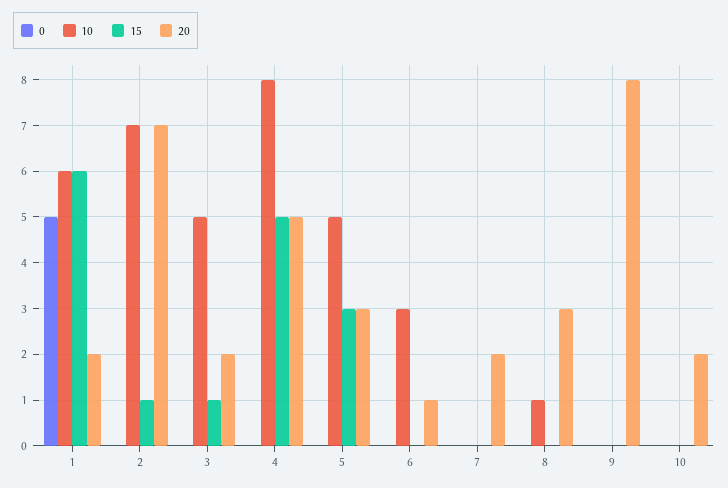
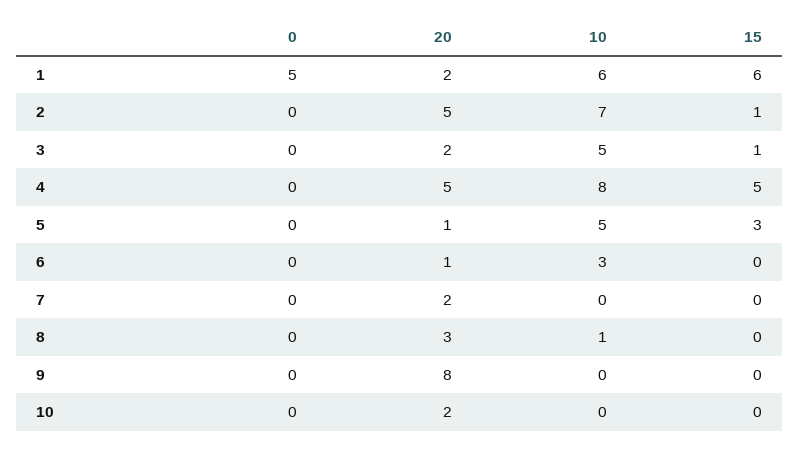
  {
    "0": {
      "1": 5,
      "2": 0,
      "3": 0,
      "4": 0,
      "5": 0,
      "6": 0,
      "7": 0,
      "8": 0,
      "9": 0,
      "10": 0
    },
    "10": {
      "1": 6,
      "2": 7,
      "3": 5,
      "4": 8,
      "5": 5,
      "6": 3,
      "7": 0,
      "8": 1,
      "9": 0,
      "10": 0
    },
    "15": {
      "1": 6,
      "2": 1,
      "3": 1,
      "4": 5,
      "5": 3,
      "6": 0,
      "7": 0,
      "8": 0,
      "9": 0,
      "10": 0
    },
    "20": {
      "1": 2,
-     "2": 7,
+     "2": 5,
      "3": 2,
      "4": 5,
-     "5": 3,
+     "5": 1,
      "6": 1,
      "7": 2,
      "8": 3,
      "9": 8,
      "10": 2
    }
  }

